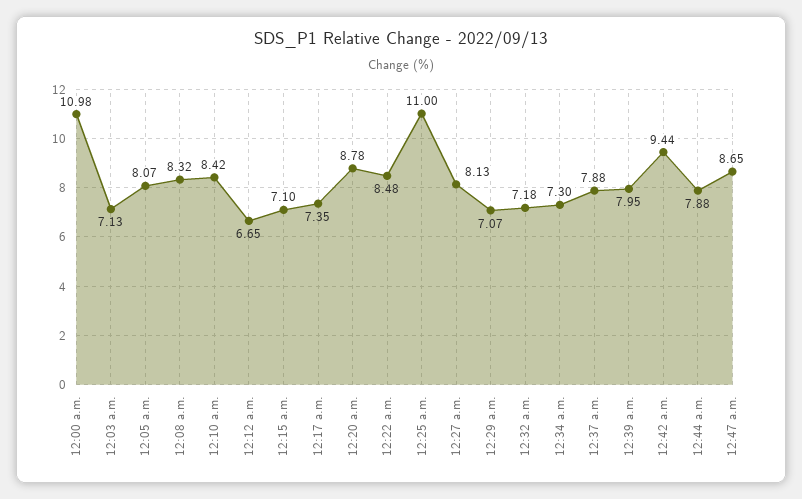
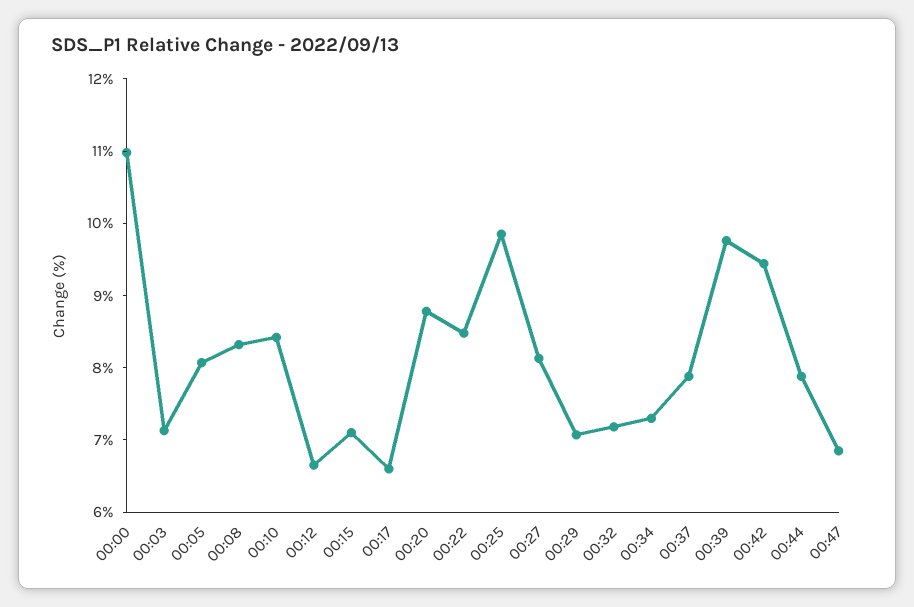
  {
    "12:00 a.m.": 10.98,
    "12:03 a.m.": 7.13,
    "12:05 a.m.": 8.07,
    "12:08 a.m.": 8.32,
    "12:10 a.m.": 8.42,
    "12:12 a.m.": 6.65,
    "12:15 a.m.": 7.1,
-   "12:17 a.m.": 7.35,
+   "12:17 a.m.": 6.6,
    "12:20 a.m.": 8.78,
    "12:22 a.m.": 8.48,
-   "12:25 a.m.": 11,
+   "12:25 a.m.": 9.8,
    "12:27 a.m.": 8.13,
    "12:29 a.m.": 7.07,
    "12:32 a.m.": 7.18,
    "12:34 a.m.": 7.3,
    "12:37 a.m.": 7.88,
-   "12:39 a.m.": 7.95,
+   "12:39 a.m.": 9.8,
    "12:42 a.m.": 9.44,
    "12:44 a.m.": 7.88,
-   "12:47 a.m.": 8.65
+   "12:47 a.m.": 6.8
  }

